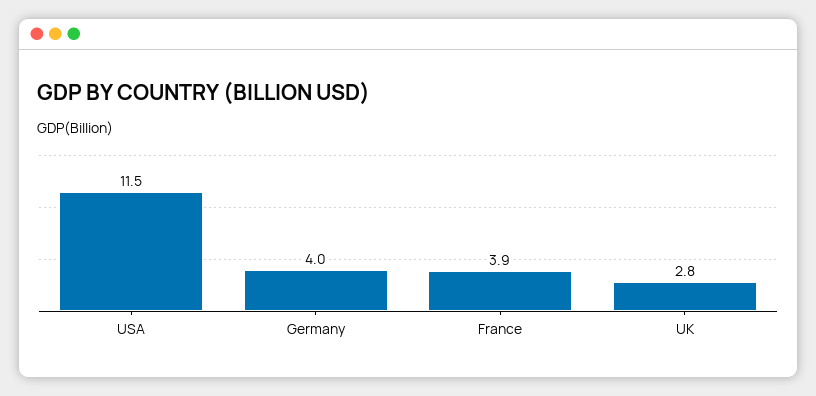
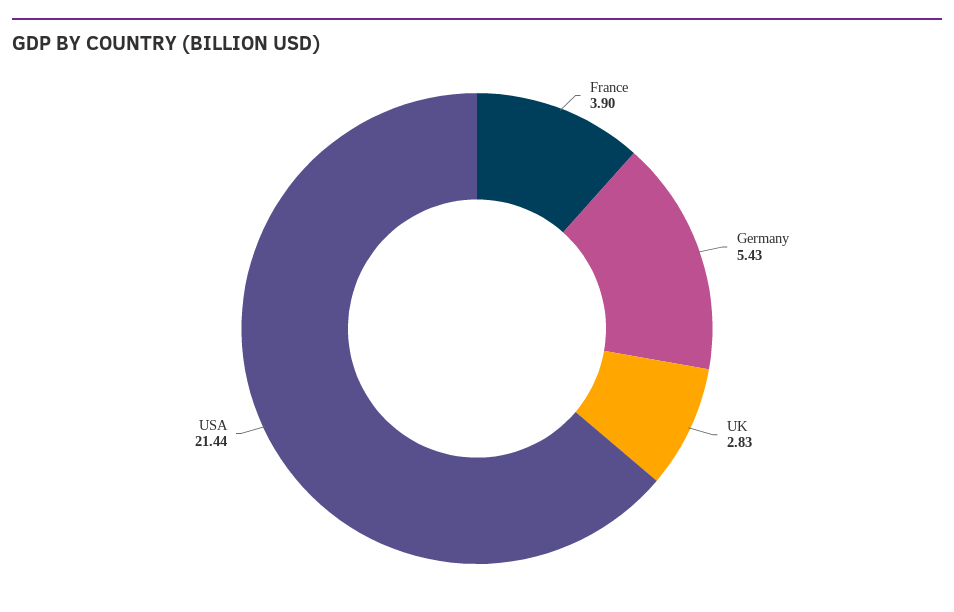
  {
-   "USA": 11.5,
+   "USA": 21.44,
-   "Germany": 4,
+   "Germany": 5.43,
    "France": 3.9,
    "UK": 2.83
  }

